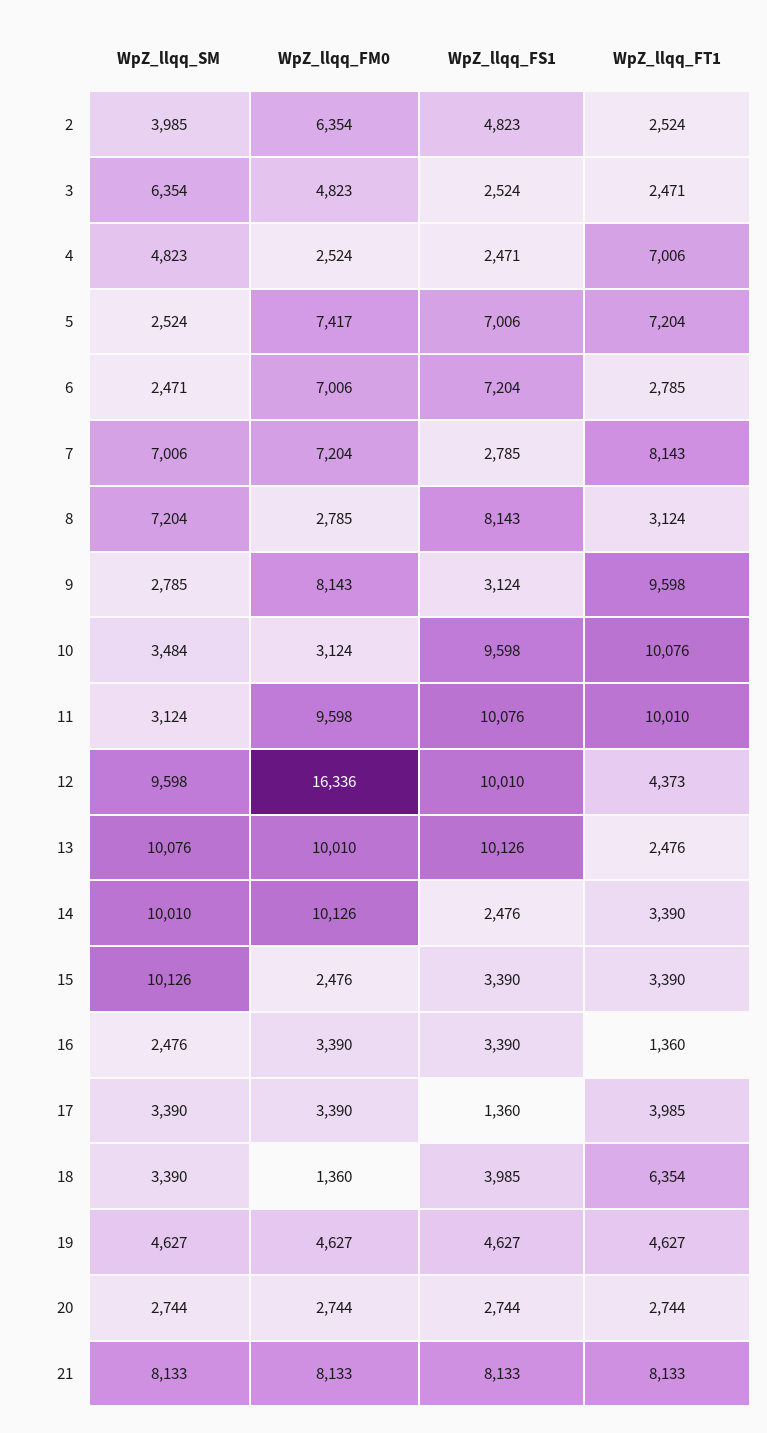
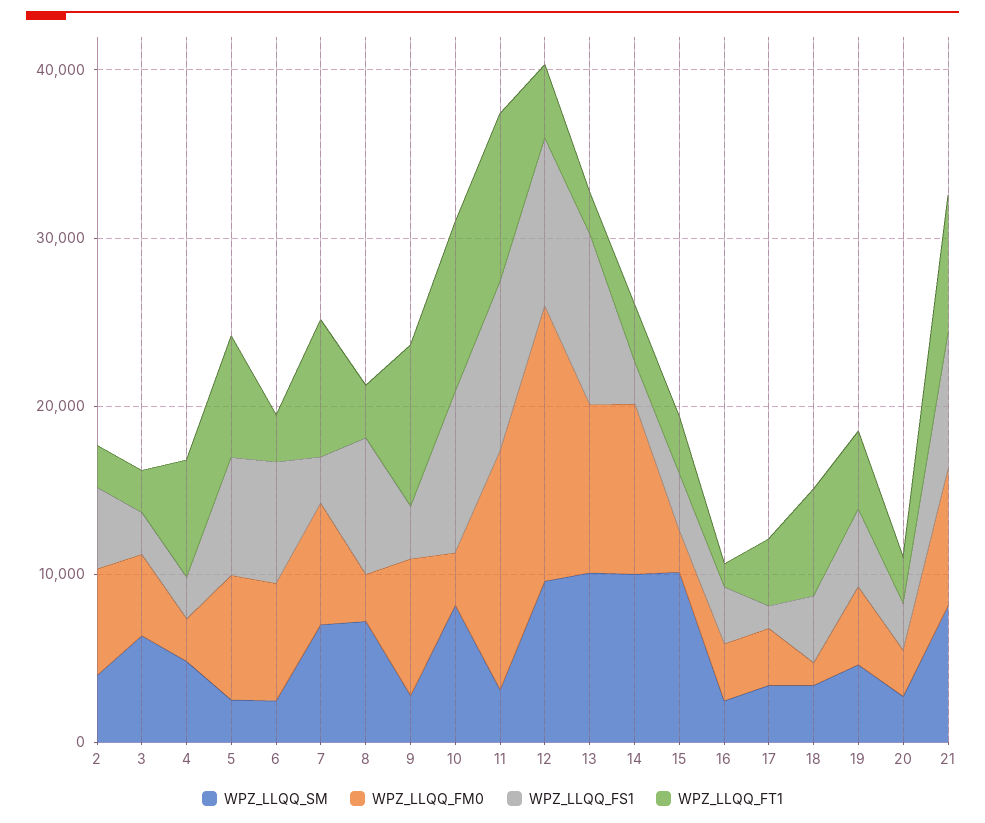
  {
    "WpZ_llqq_SM": {
      "2": 3985,
      "3": 6354,
      "4": 4823,
      "5": 2524,
      "6": 2471,
      "7": 7006,
      "8": 7204,
      "9": 2785,
-     "10": 3484,
+     "10": 8000,
      "11": 3124,
      "12": 9598,
      "13": 10076,
      "14": 10010,
      "15": 10126,
      "16": 2476,
      "17": 3390,
      "18": 3390,
      "19": 4627,
      "20": 2744,
      "21": 8133
    },
    "WpZ_llqq_FM0": {
      "2": 6354,
      "3": 4823,
      "4": 2524,
      "5": 7417,
      "6": 7006,
      "7": 7204,
      "8": 2785,
      "9": 8143,
      "10": 3124,
-     "11": 9598,
+     "11": 14000,
      "12": 16336,
      "13": 10010,
      "14": 10126,
      "15": 2476,
      "16": 3390,
      "17": 3390,
      "18": 1360,
      "19": 4627,
      "20": 2744,
      "21": 8133
    },
    "WpZ_llqq_FS1": {
      "2": 4823,
      "3": 2524,
      "4": 2471,
      "5": 7006,
      "6": 7204,
      "7": 2785,
      "8": 8143,
      "9": 3124,
      "10": 9598,
      "11": 10076,
      "12": 10010,
      "13": 10126,
      "14": 2476,
      "15": 3390,
      "16": 3390,
      "17": 1360,
      "18": 3985,
      "19": 4627,
      "20": 2744,
      "21": 8133
    },
    "WpZ_llqq_FT1": {
      "2": 2524,
      "3": 2471,
      "4": 7006,
      "5": 7204,
      "6": 2785,
      "7": 8143,
      "8": 3124,
      "9": 9598,
      "10": 10076,
      "11": 10010,
      "12": 4373,
      "13": 2476,
      "14": 3390,
      "15": 3390,
      "16": 1360,
      "17": 3985,
      "18": 6354,
      "19": 4627,
      "20": 2744,
      "21": 8133
    }
  }

